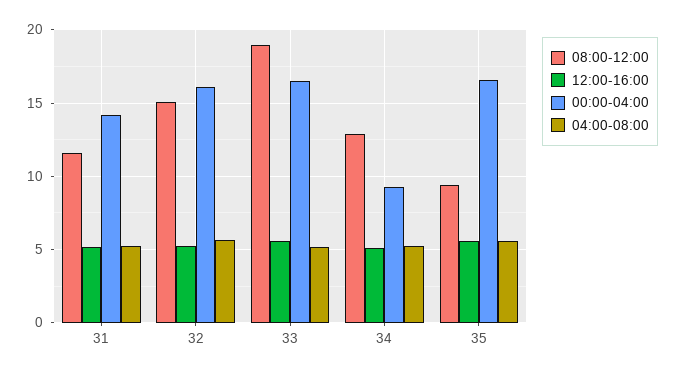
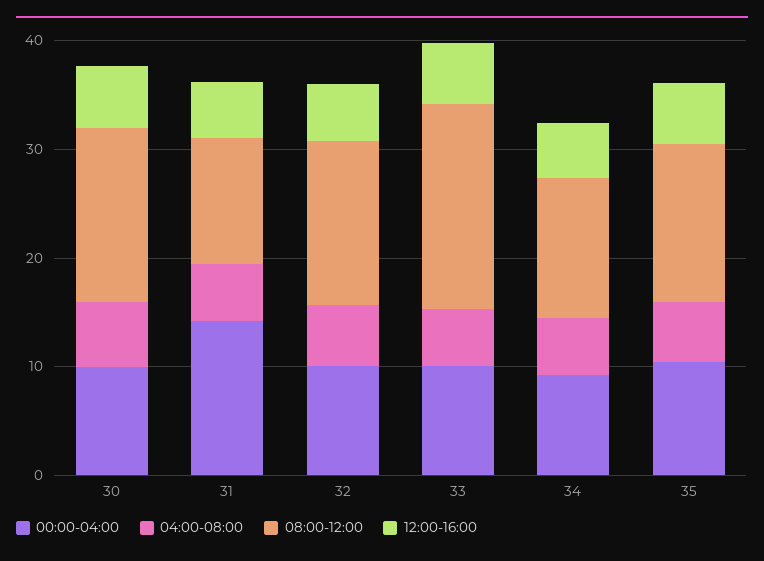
  {
    "08:00-12:00": {
      "31": 11.5,
      "32": 15,
      "33": 19,
      "34": 13,
-     "35": 9.5
+     "35": 14,
+     "30": 16
    },
    "12:00-16:00": {
      "31": 5,
      "32": 5,
      "33": 5.5,
      "34": 5,
-     "35": 5.5
+     "35": 5.5,
+     "30": 6
    },
    "00:00-04:00": {
      "31": 14,
-     "32": 16,
+     "32": 10,
-     "33": 16.5,
+     "33": 10,
      "34": 9.5,
-     "35": 16.5
+     "35": 10,
+     "30": 10
    },
    "04:00-08:00": {
      "31": 5.5,
      "32": 5.5,
      "33": 5,
      "34": 5,
-     "35": 5.5
+     "35": 5.5,
+     "30": 6
    }
  }

